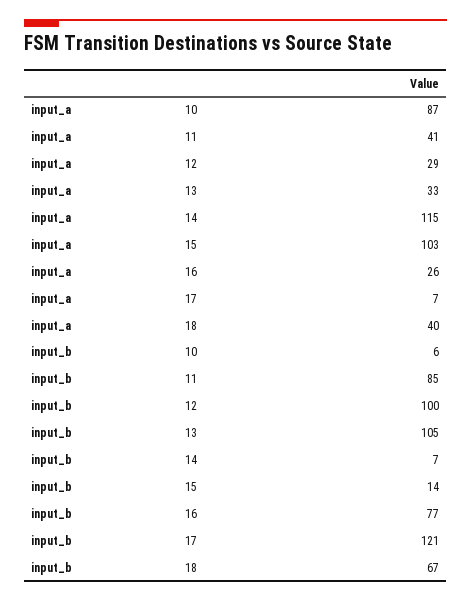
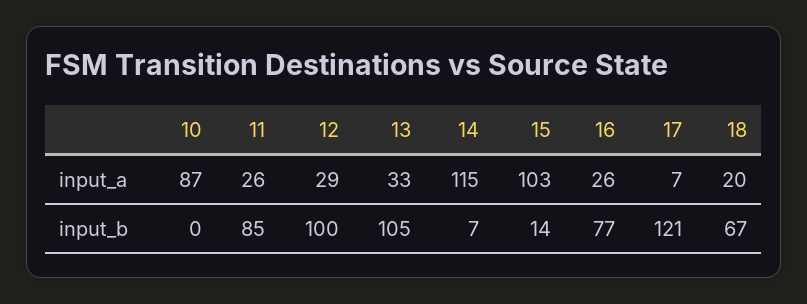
  {
    "input_a": {
      "10": 87,
-     "11": 41,
+     "11": 26,
      "12": 29,
      "13": 33,
      "14": 115,
      "15": 103,
      "16": 26,
      "17": 7,
-     "18": 40
+     "18": 20
    },
    "input_b": {
-     "10": 6,
+     "10": 0,
      "11": 85,
      "12": 100,
      "13": 105,
      "14": 7,
      "15": 14,
      "16": 77,
      "17": 121,
      "18": 67
    }
  }

